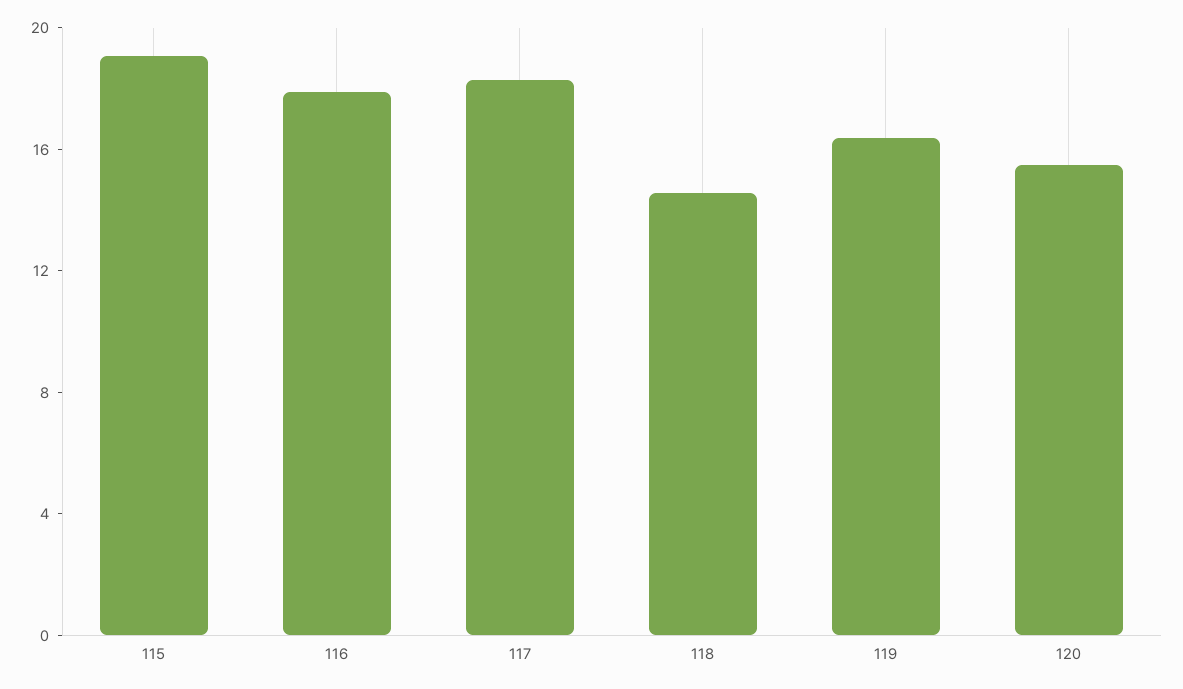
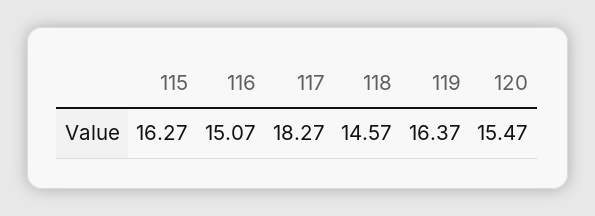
  {
-   "115": 19,
+   "115": 16.27,
-   "116": 18,
+   "116": 15.07,
    "117": 18.27,
    "118": 14.57,
    "119": 16.37,
    "120": 15.47
  }

